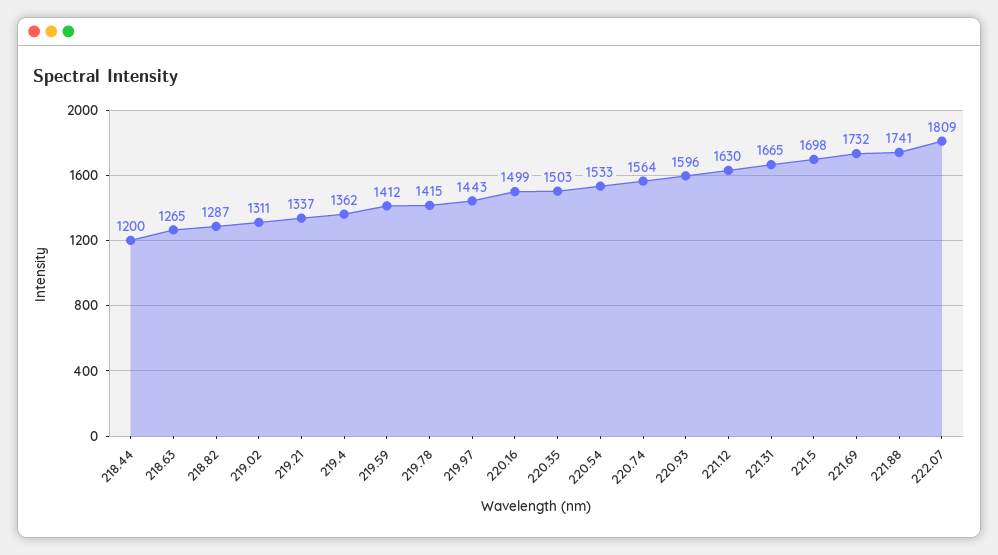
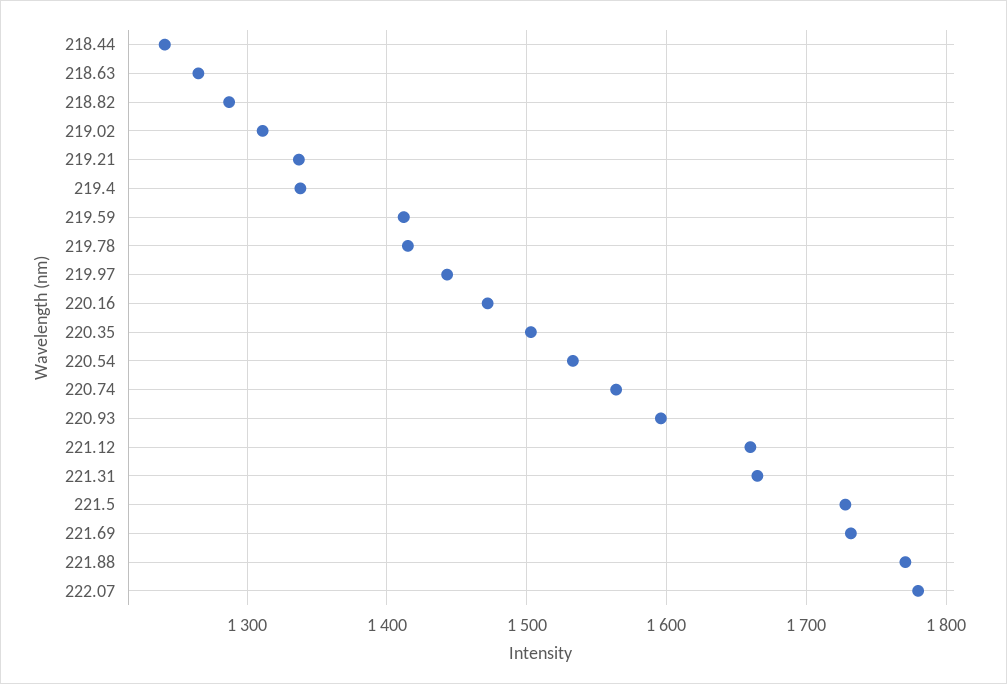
  {
-   "218.44": 1200,
+   "218.44": 1240,
    "218.63": 1265,
    "218.82": 1287,
    "219.02": 1311,
    "219.21": 1337,
-   "219.4": 1362,
+   "219.4": 1340,
    "219.59": 1412,
    "219.78": 1415,
    "219.97": 1443,
-   "220.16": 1499,
+   "220.16": 1470,
    "220.35": 1503,
    "220.54": 1533,
    "220.74": 1564,
    "220.93": 1596,
-   "221.12": 1630,
+   "221.12": 1660,
    "221.31": 1665,
-   "221.5": 1698,
+   "221.5": 1730,
    "221.69": 1732,
-   "221.88": 1741,
+   "221.88": 1770,
-   "222.07": 1809
+   "222.07": 1780
  }

